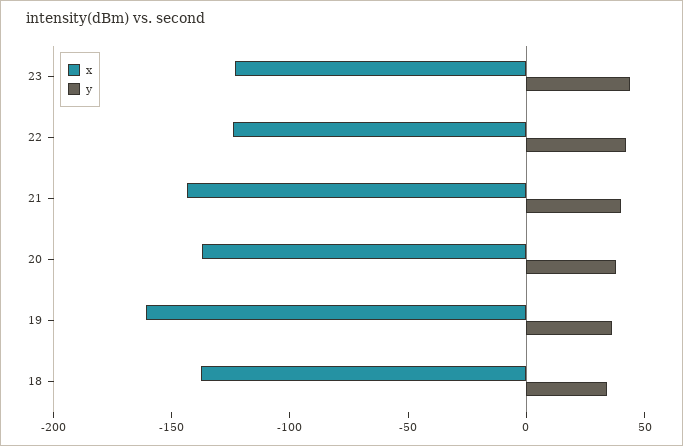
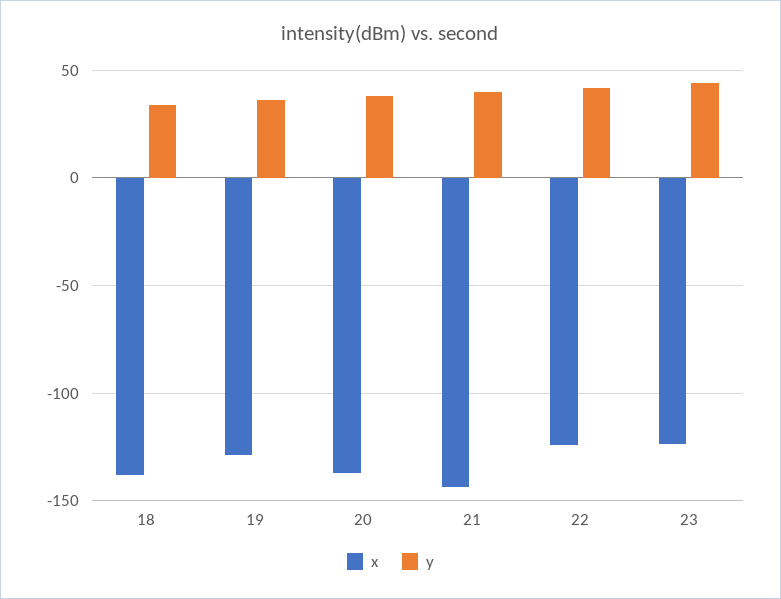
  {
    "x": {
      "23": -125,
      "22": -125,
      "21": -145,
      "20": -135,
-     "19": -160,
+     "19": -130,
      "18": -140
    },
    "y": {
      "23": 45,
      "22": 40,
      "21": 40,
      "20": 40,
      "19": 35,
      "18": 35
    }
  }

